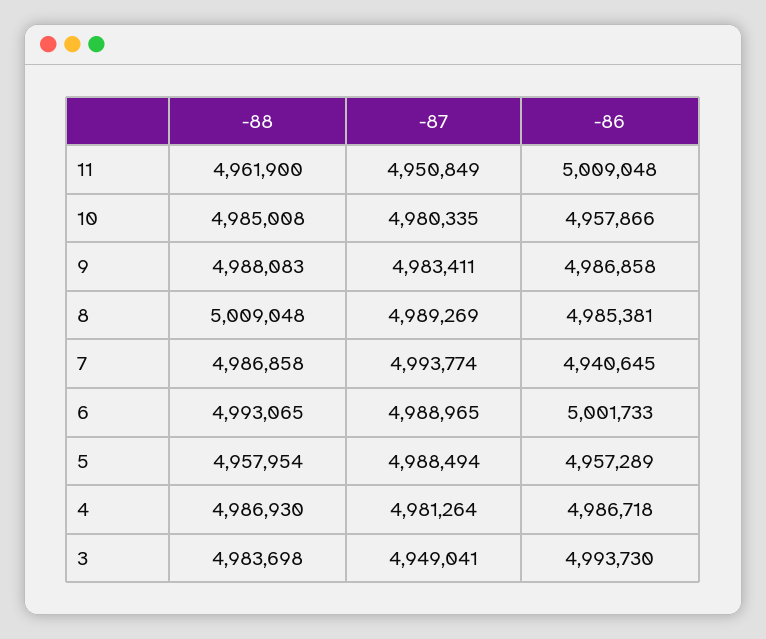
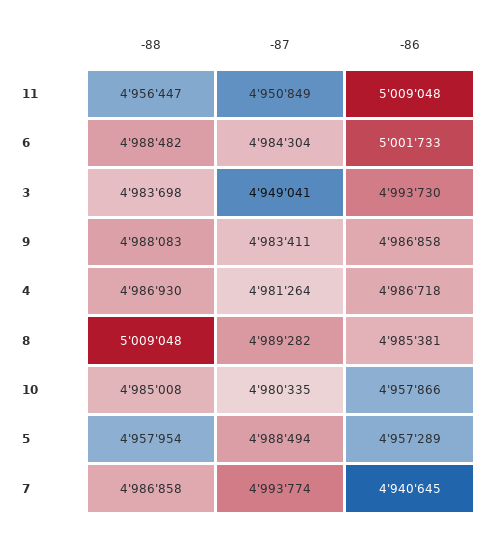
  {
    "-88": {
-     "11": 4961900,
+     "11": 4956447,
      "10": 4985008,
      "9": 4988083,
      "8": 5009048,
      "7": 4986858,
-     "6": 4993065,
+     "6": 4988482,
      "5": 4957954,
      "4": 4986930,
      "3": 4983698
    },
    "-87": {
      "11": 4950849,
      "10": 4980335,
      "9": 4983411,
-     "8": 4989269,
+     "8": 4989282,
      "7": 4993774,
-     "6": 4988965,
+     "6": 4984304,
      "5": 4988494,
      "4": 4981264,
      "3": 4949041
    },
    "-86": {
      "11": 5009048,
      "10": 4957866,
      "9": 4986858,
      "8": 4985381,
      "7": 4940645,
      "6": 5001733,
      "5": 4957289,
      "4": 4986718,
      "3": 4993730
    }
  }

